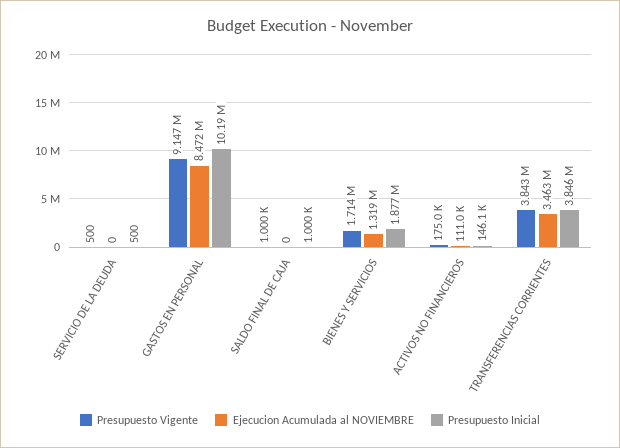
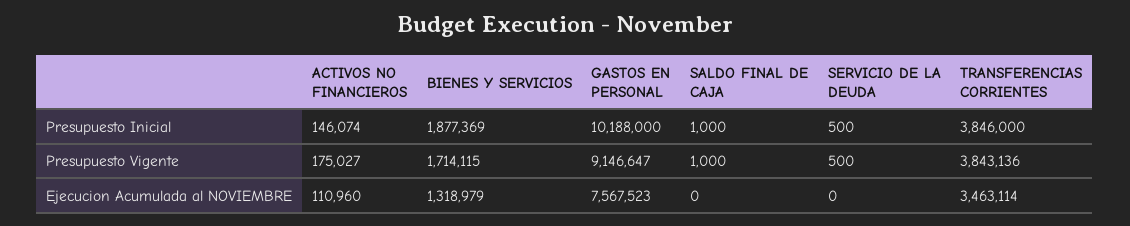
  {
    "Presupuesto Vigente": {
      "SERVICIO DE LA DEUDA": 500,
      "GASTOS EN PERSONAL": 9146647,
      "SALDO FINAL DE CAJA": 1000,
      "BIENES Y SERVICIOS": 1714115,
      "ACTIVOS NO FINANCIEROS": 175027,
      "TRANSFERENCIAS CORRIENTES": 3843136
    },
    "Ejecucion Acumulada al NOVIEMBRE": {
      "SERVICIO DE LA DEUDA": 0,
-     "GASTOS EN PERSONAL": 8472000,
+     "GASTOS EN PERSONAL": 7567523,
      "SALDO FINAL DE CAJA": 0,
      "BIENES Y SERVICIOS": 1318979,
      "ACTIVOS NO FINANCIEROS": 110960,
      "TRANSFERENCIAS CORRIENTES": 3463114
    },
    "Presupuesto Inicial": {
      "SERVICIO DE LA DEUDA": 500,
      "GASTOS EN PERSONAL": 10188000,
      "SALDO FINAL DE CAJA": 1000,
      "BIENES Y SERVICIOS": 1877369,
      "ACTIVOS NO FINANCIEROS": 146074,
      "TRANSFERENCIAS CORRIENTES": 3846000
    }
  }

